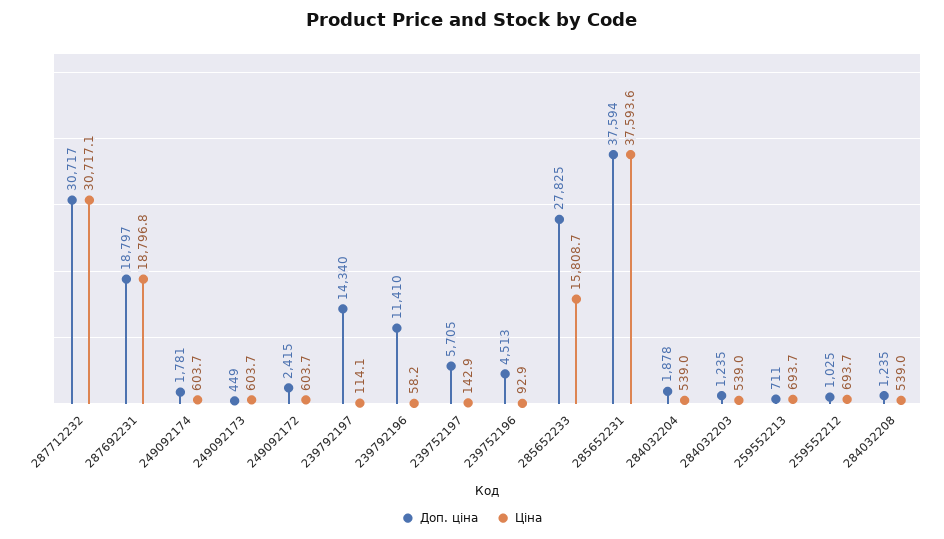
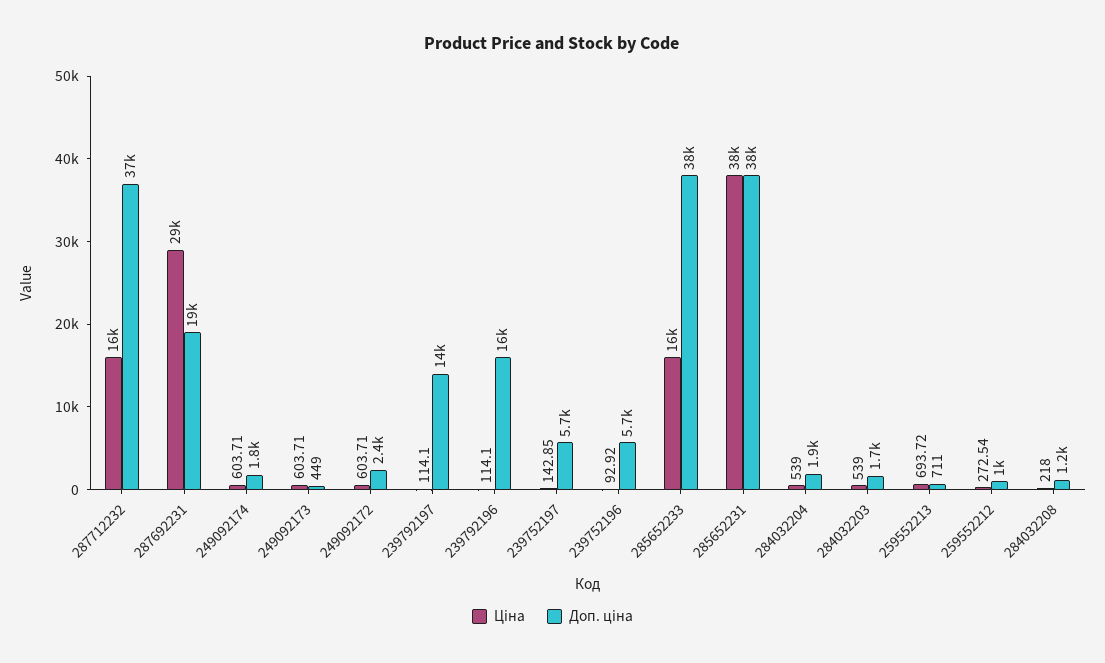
  {
    "Доп. ціна": {
-     "287712232": 30717,
+     "287712232": 37000,
      "287692231": 18797,
      "249092174": 1781,
      "249092173": 449,
      "249092172": 2415,
      "239792197": 14340,
-     "239792196": 11410,
+     "239792196": 16000,
      "239752197": 5705,
-     "239752196": 4513,
+     "239752196": 5700,
-     "285652233": 27825,
+     "285652233": 38000,
      "285652231": 37594,
      "284032204": 1878,
-     "284032203": 1235,
+     "284032203": 1700,
      "259552213": 711,
      "259552212": 1025,
      "284032208": 1235
    },
    "Ціна": {
-     "287712232": 30717.1,
+     "287712232": 16000,
-     "287692231": 18796.8,
+     "287692231": 29000,
      "249092174": 603.71,
      "249092173": 603.71,
      "249092172": 603.71,
      "239792197": 114.1,
-     "239792196": 58.2,
+     "239792196": 114.1,
      "239752197": 142.85,
      "239752196": 92.92,
      "285652233": 15808.7,
      "285652231": 37593.6,
      "284032204": 539,
      "284032203": 539,
      "259552213": 693.72,
-     "259552212": 693.7,
+     "259552212": 272.54,
-     "284032208": 539
+     "284032208": 218
    }
  }

